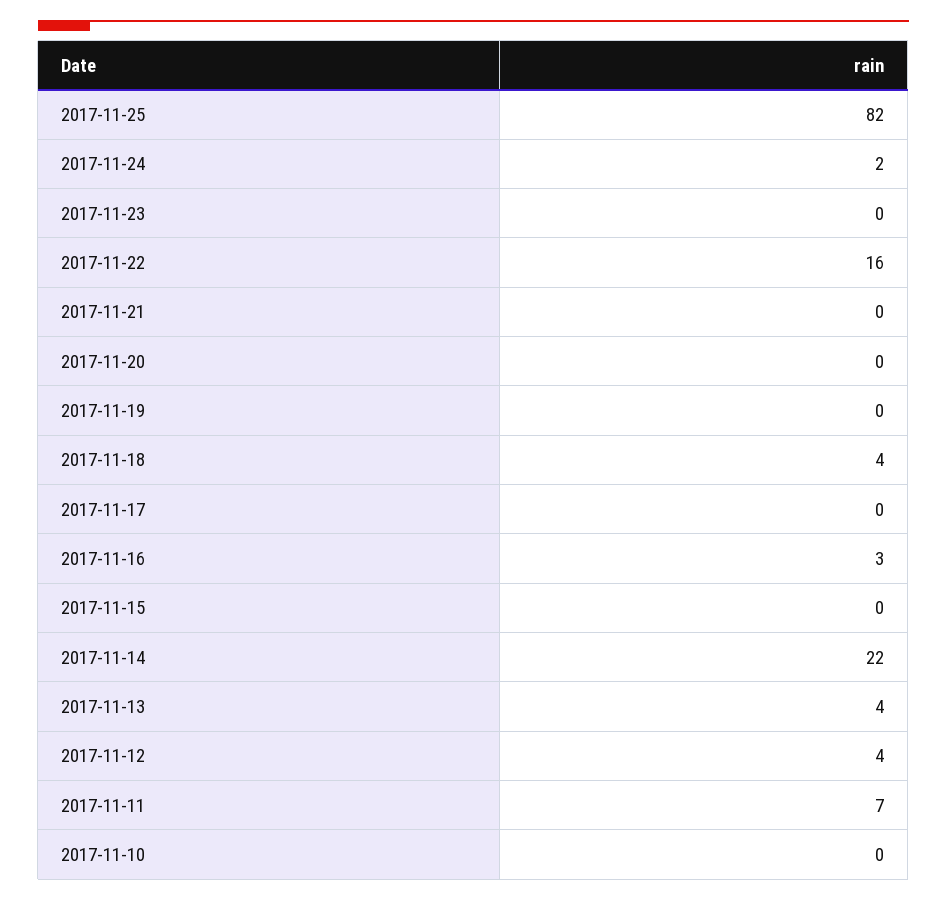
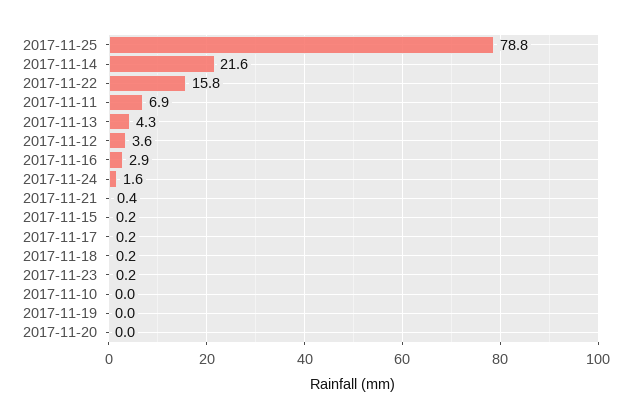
  {
-   "2017-11-25": 82,
+   "2017-11-25": 78.8,
    "2017-11-24": 1.6,
    "2017-11-23": 0.2,
    "2017-11-22": 15.8,
    "2017-11-21": 0.4,
    "2017-11-20": 0,
    "2017-11-19": 0,
-   "2017-11-18": 4,
+   "2017-11-18": 0.2,
    "2017-11-17": 0.2,
    "2017-11-16": 2.9,
    "2017-11-15": 0.2,
    "2017-11-14": 21.6,
    "2017-11-13": 4.3,
    "2017-11-12": 3.6,
    "2017-11-11": 6.9,
    "2017-11-10": 0
  }

